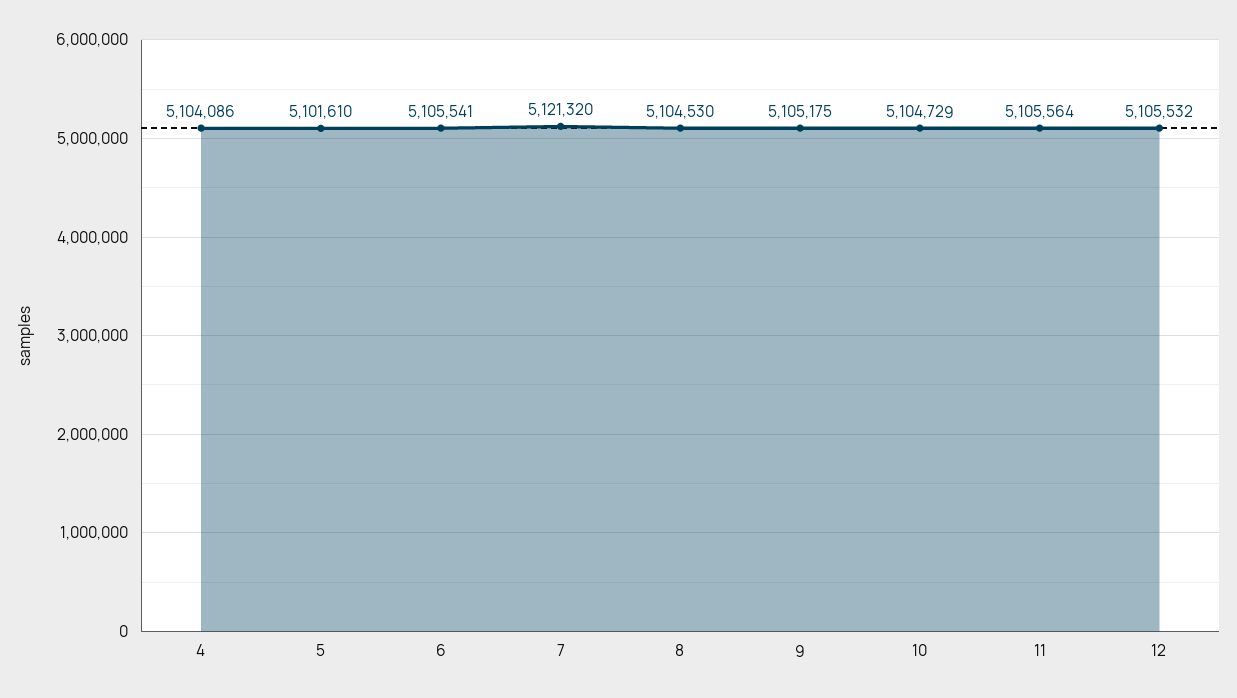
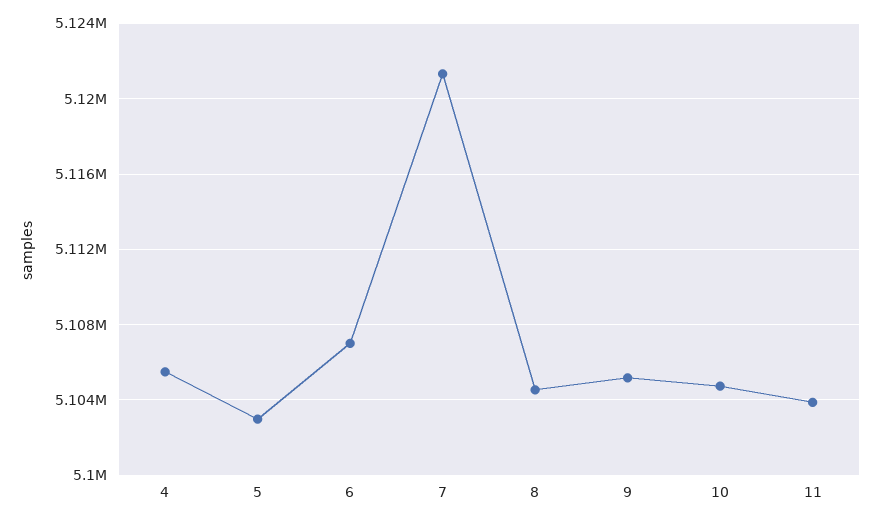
  {
-   "4": 5104086,
+   "4": 5105500,
-   "5": 5101610,
+   "5": 5103000,
-   "6": 5105541,
+   "6": 5107000,
    "7": 5121320,
    "8": 5104530,
    "9": 5105175,
    "10": 5104729,
-   "11": 5105564,
+   "11": 5104000
-   "12": 5105532
  }

